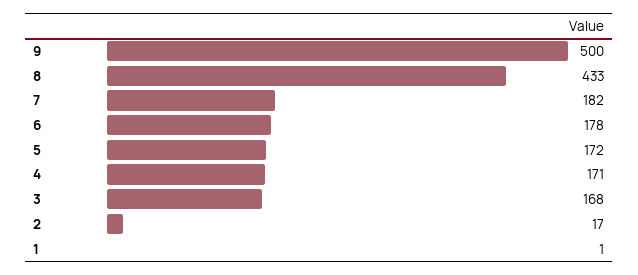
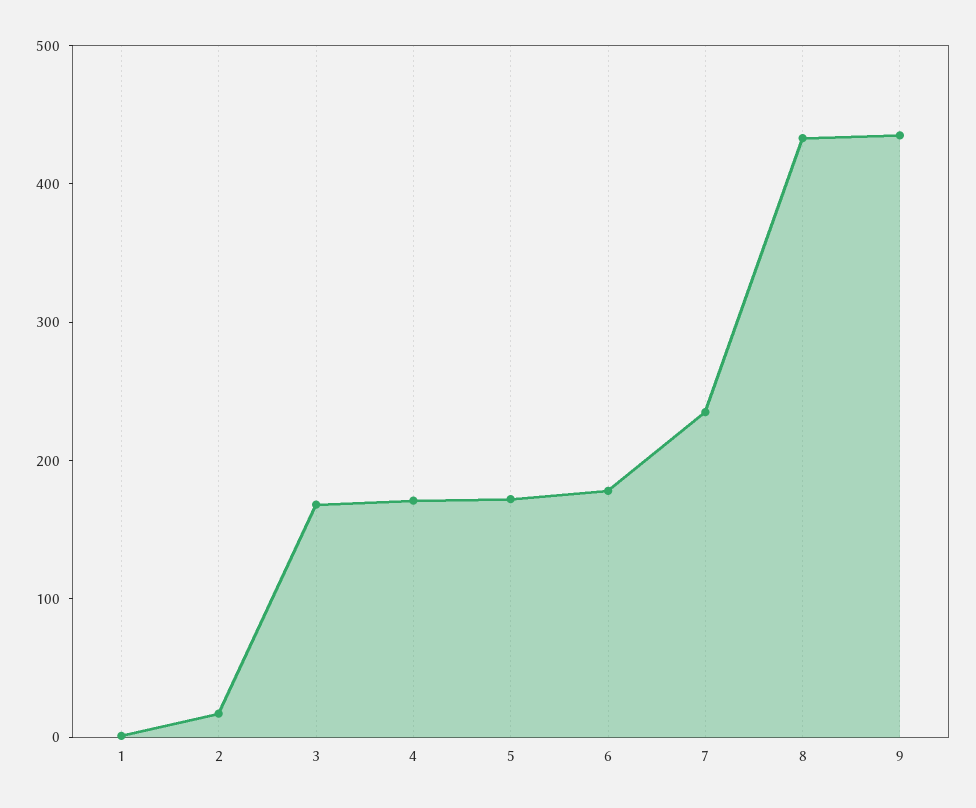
  {
-   "9": 500,
+   "9": 440,
    "8": 433,
-   "7": 182,
+   "7": 240,
    "6": 178,
    "5": 172,
    "4": 171,
    "3": 168,
    "2": 17,
    "1": 1
  }

